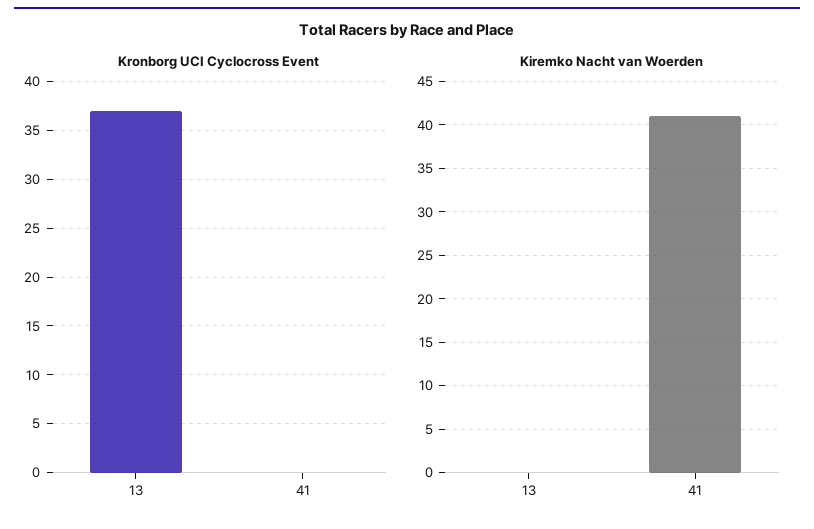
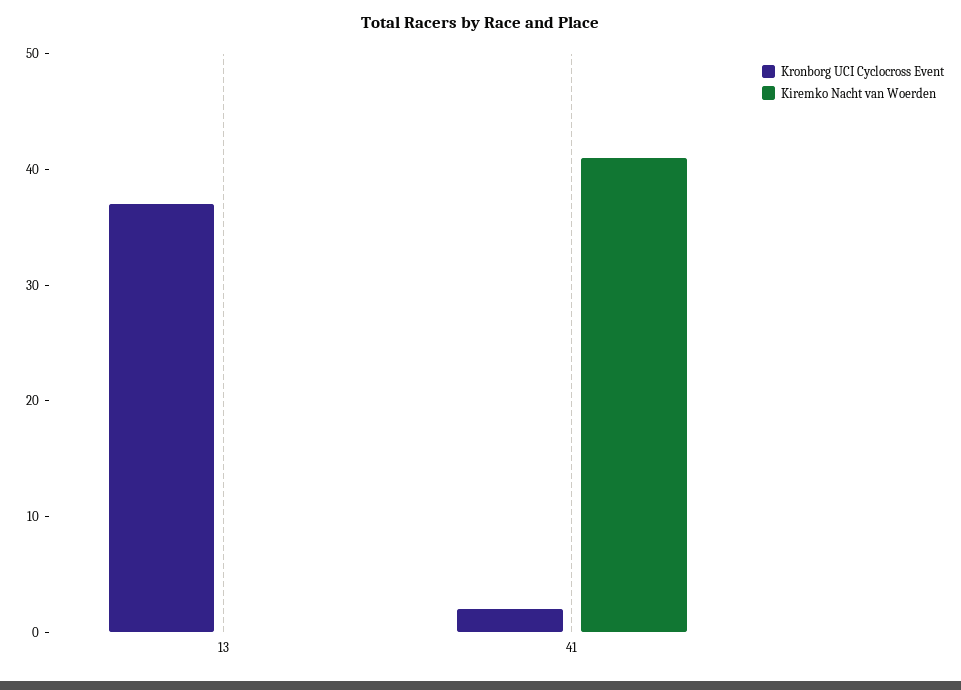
  {
    "Kronborg UCI Cyclocross Event": {
      "13": 37,
-     "41": 0
+     "41": 2
    },
    "Kiremko Nacht van Woerden": {
      "13": 0,
      "41": 41
    }
  }

